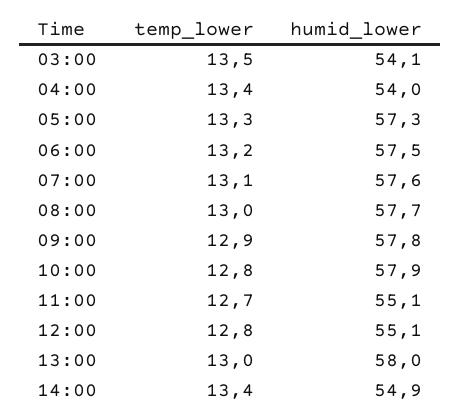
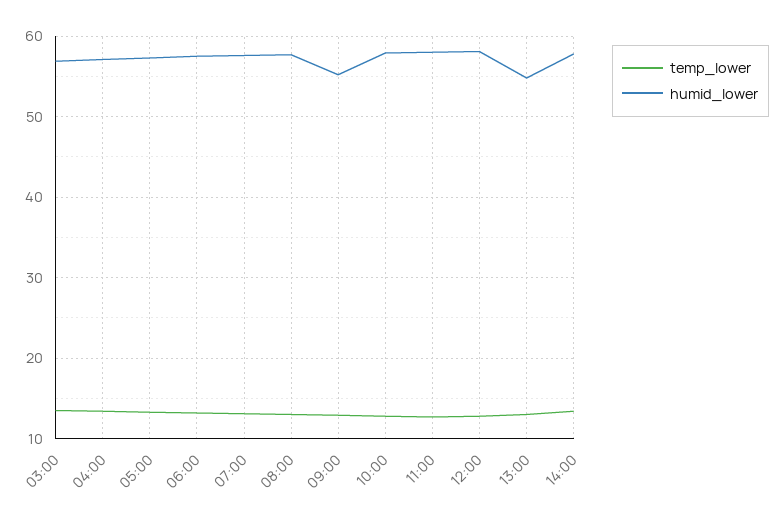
  {
    "temp_lower": {
      "03:00": 13.5,
      "04:00": 13.4,
      "05:00": 13.3,
      "06:00": 13.2,
      "07:00": 13.1,
      "08:00": 13,
      "09:00": 12.9,
      "10:00": 12.8,
      "11:00": 12.7,
      "12:00": 12.8,
      "13:00": 13,
      "14:00": 13.4
    },
    "humid_lower": {
-     "03:00": 54.1,
+     "03:00": 57,
-     "04:00": 54,
+     "04:00": 57,
      "05:00": 57.3,
      "06:00": 57.5,
      "07:00": 57.6,
      "08:00": 57.7,
-     "09:00": 57.8,
+     "09:00": 55,
      "10:00": 57.9,
-     "11:00": 55.1,
+     "11:00": 58,
-     "12:00": 55.1,
+     "12:00": 58,
-     "13:00": 58,
+     "13:00": 55,
-     "14:00": 54.9
+     "14:00": 58
    }
  }

